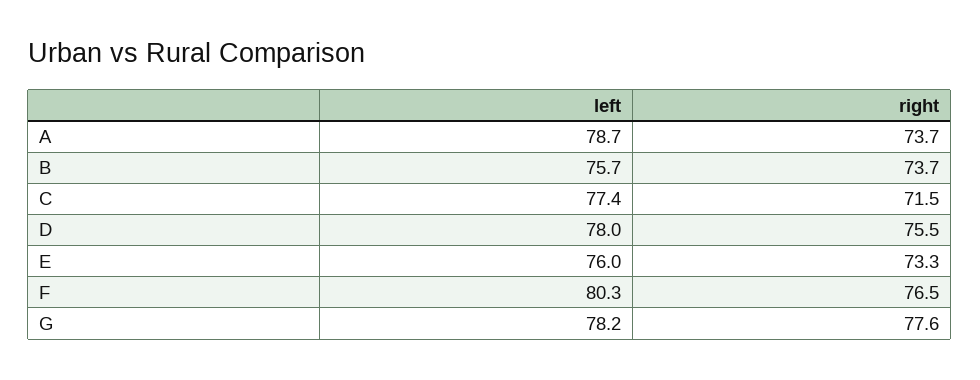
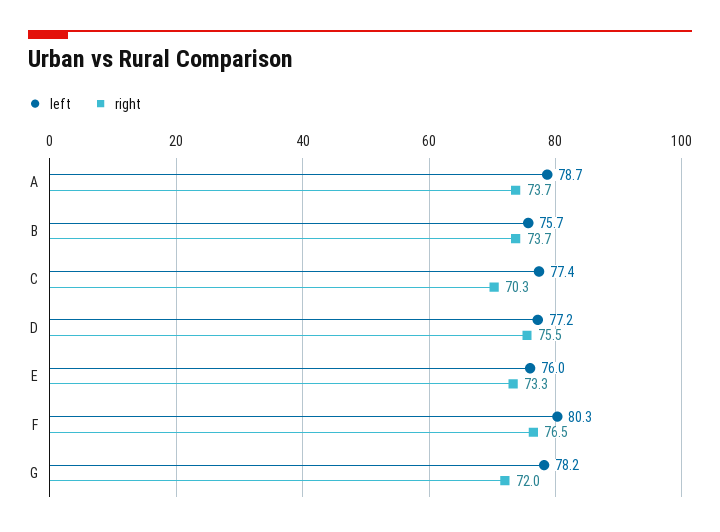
  {
    "left": {
      "A": 78.7,
      "B": 75.7,
      "C": 77.4,
-     "D": 78,
+     "D": 77.2,
      "E": 76,
      "F": 80.3,
      "G": 78.2
    },
    "right": {
      "A": 73.7,
      "B": 73.7,
-     "C": 71.5,
+     "C": 70.3,
      "D": 75.5,
      "E": 73.3,
      "F": 76.5,
-     "G": 77.6
+     "G": 72
    }
  }

